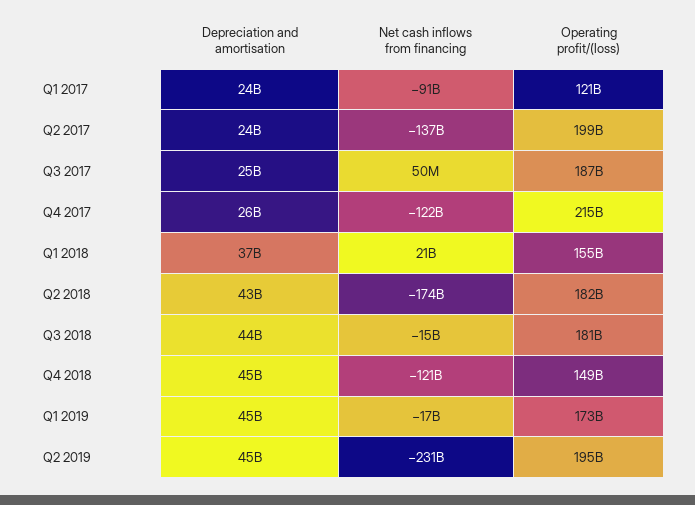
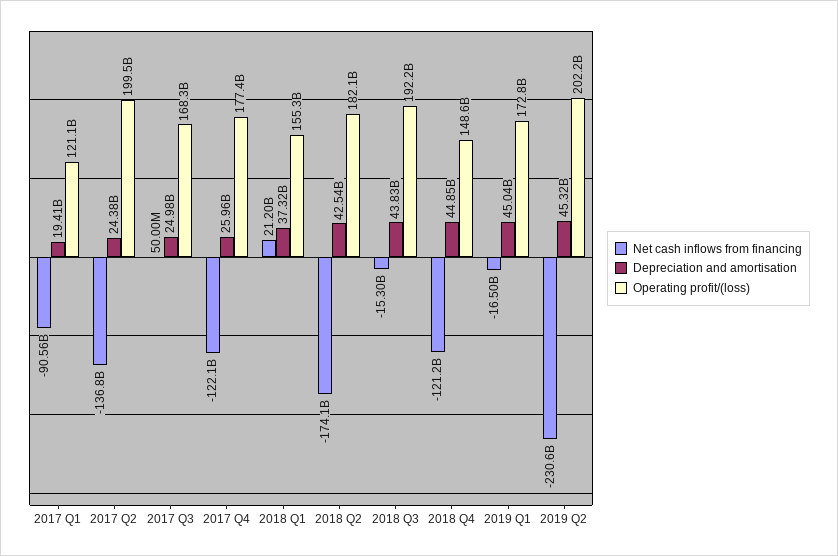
  {
    "Depreciation and amortisation": {
-     "Q1 2017": 24000000000,
+     "Q1 2017": 19410000000,
      "Q2 2017": 24380000000,
      "Q3 2017": 24980000000,
      "Q4 2017": 25960000000,
      "Q1 2018": 37320000000,
      "Q2 2018": 42540000000,
      "Q3 2018": 43830000000,
      "Q4 2018": 44850000000,
      "Q1 2019": 45040000000,
      "Q2 2019": 45320000000
    },
    "Net cash inflows from financing": {
      "Q1 2017": -90560000000,
      "Q2 2017": -136800000000,
      "Q3 2017": 50000000,
      "Q4 2017": -122100000000,
      "Q1 2018": 21200000000,
      "Q2 2018": -174100000000,
      "Q3 2018": -15300000000,
      "Q4 2018": -121200000000,
      "Q1 2019": -16500000000,
      "Q2 2019": -230600000000
    },
    "Operating profit/(loss)": {
      "Q1 2017": 121100000000,
      "Q2 2017": 199500000000,
-     "Q3 2017": 187000000000,
+     "Q3 2017": 168300000000,
-     "Q4 2017": 215000000000,
+     "Q4 2017": 177400000000,
      "Q1 2018": 155300000000,
      "Q2 2018": 182100000000,
-     "Q3 2018": 181000000000,
+     "Q3 2018": 192200000000,
      "Q4 2018": 148600000000,
      "Q1 2019": 172800000000,
-     "Q2 2019": 195000000000
+     "Q2 2019": 202200000000
    }
  }

